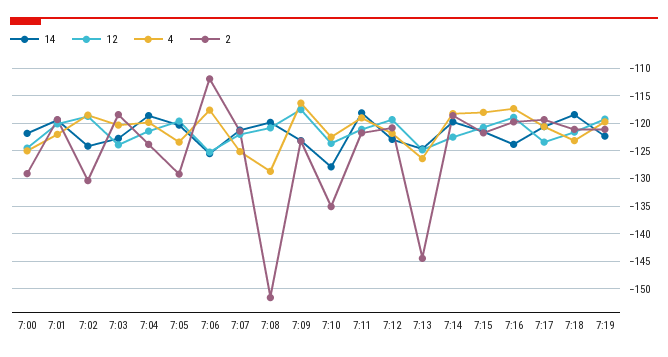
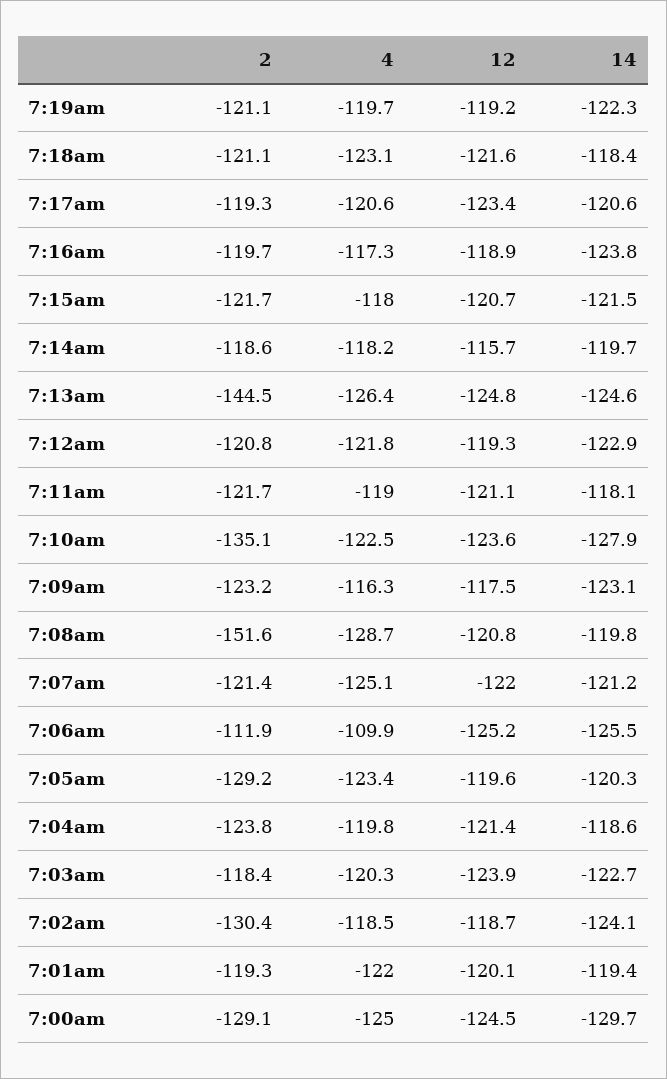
  {
    "14": {
-     "7:00": -122.5,
+     "7:00": -129.7,
      "7:01": -119.4,
      "7:02": -124.1,
      "7:03": -122.7,
      "7:04": -118.6,
      "7:05": -120.3,
      "7:06": -125.5,
      "7:07": -121.2,
      "7:08": -119.8,
      "7:09": -123.1,
      "7:10": -127.9,
      "7:11": -118.1,
      "7:12": -122.9,
      "7:13": -124.6,
      "7:14": -119.7,
      "7:15": -121.5,
      "7:16": -123.8,
      "7:17": -120.6,
      "7:18": -118.4,
      "7:19": -122.3
    },
    "12": {
      "7:00": -124.5,
      "7:01": -120.1,
      "7:02": -118.7,
      "7:03": -123.9,
      "7:04": -121.4,
      "7:05": -119.6,
      "7:06": -125.2,
      "7:07": -122,
      "7:08": -120.8,
      "7:09": -117.5,
      "7:10": -123.6,
      "7:11": -121.1,
      "7:12": -119.3,
      "7:13": -124.8,
-     "7:14": -122.5,
+     "7:14": -115.7,
      "7:15": -120.7,
      "7:16": -118.9,
      "7:17": -123.4,
      "7:18": -121.6,
      "7:19": -119.2
    },
    "4": {
      "7:00": -125,
      "7:01": -122,
      "7:02": -118.5,
      "7:03": -120.3,
      "7:04": -119.8,
      "7:05": -123.4,
-     "7:06": -117.5,
+     "7:06": -109.9,
      "7:07": -125.1,
      "7:08": -128.7,
      "7:09": -116.3,
      "7:10": -122.5,
      "7:11": -119,
      "7:12": -121.8,
      "7:13": -126.4,
      "7:14": -118.2,
      "7:15": -118,
      "7:16": -117.3,
      "7:17": -120.6,
      "7:18": -123.1,
      "7:19": -119.7
    },
    "2": {
      "7:00": -129.1,
      "7:01": -119.3,
      "7:02": -130.4,
      "7:03": -118.4,
      "7:04": -123.8,
      "7:05": -129.2,
      "7:06": -111.9,
      "7:07": -121.4,
      "7:08": -151.6,
      "7:09": -123.2,
      "7:10": -135.1,
      "7:11": -121.7,
      "7:12": -120.8,
      "7:13": -144.5,
      "7:14": -118.6,
      "7:15": -121.7,
      "7:16": -119.7,
      "7:17": -119.3,
      "7:18": -121.1,
      "7:19": -121.1
    }
  }

